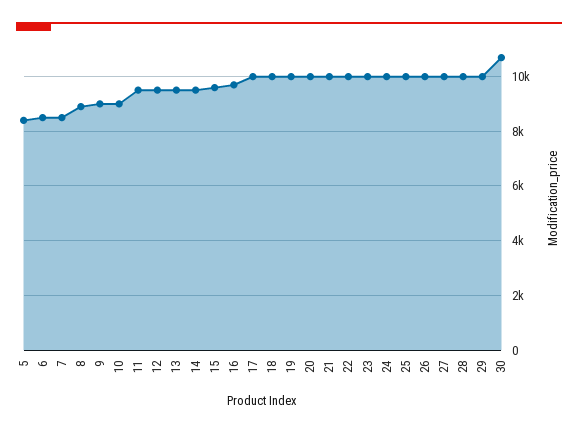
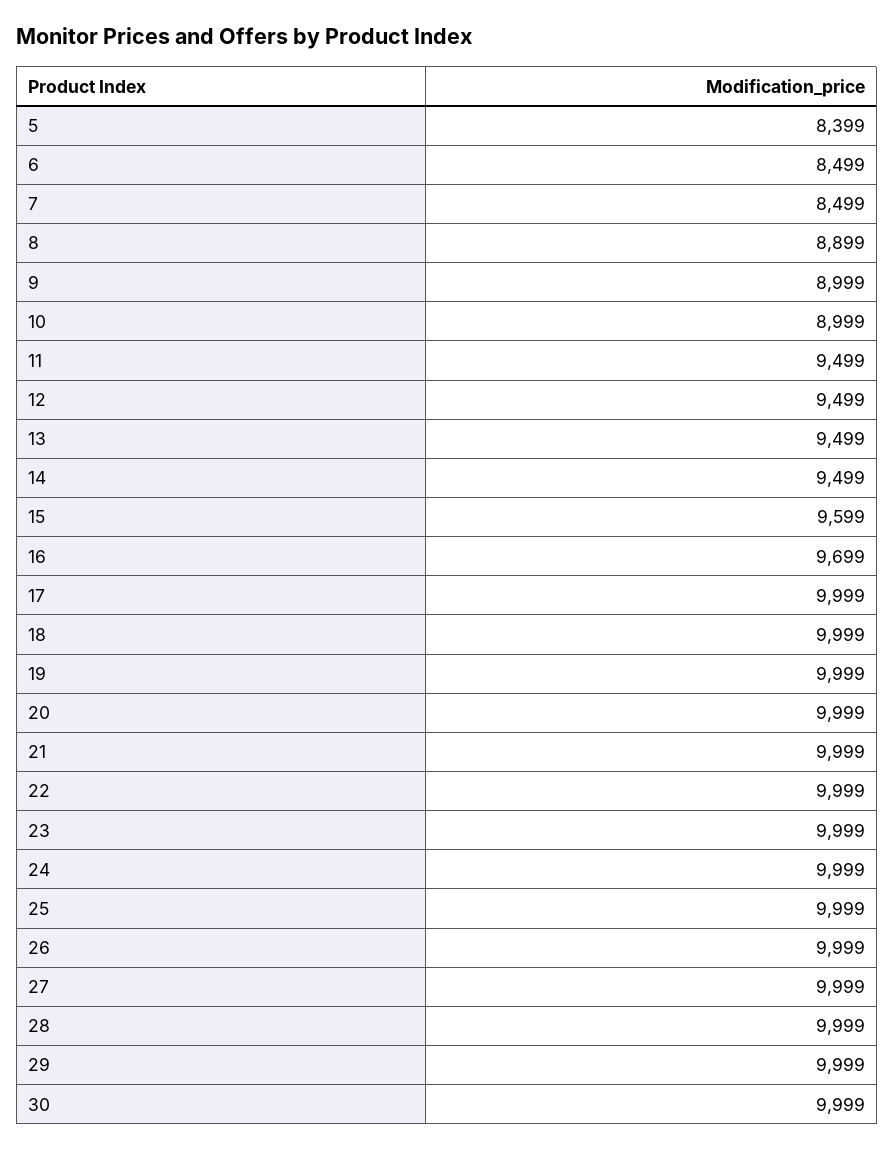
  {
    "5": 8399,
    "6": 8499,
    "7": 8499,
    "8": 8899,
    "9": 8999,
    "10": 8999,
    "11": 9499,
    "12": 9499,
    "13": 9499,
    "14": 9499,
    "15": 9599,
    "16": 9699,
    "17": 9999,
    "18": 9999,
    "19": 9999,
    "20": 9999,
    "21": 9999,
    "22": 9999,
    "23": 9999,
    "24": 9999,
    "25": 9999,
    "26": 9999,
    "27": 9999,
    "28": 9999,
    "29": 9999,
-   "30": 10750
+   "30": 9999
  }

